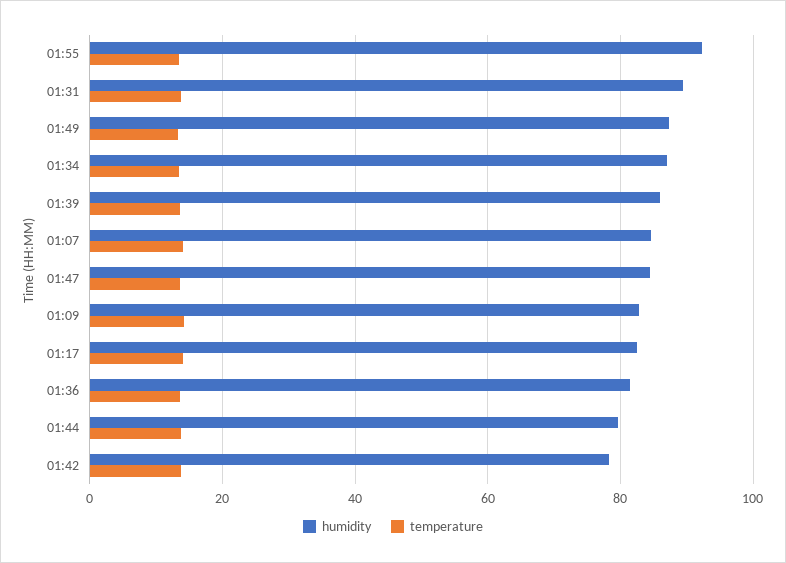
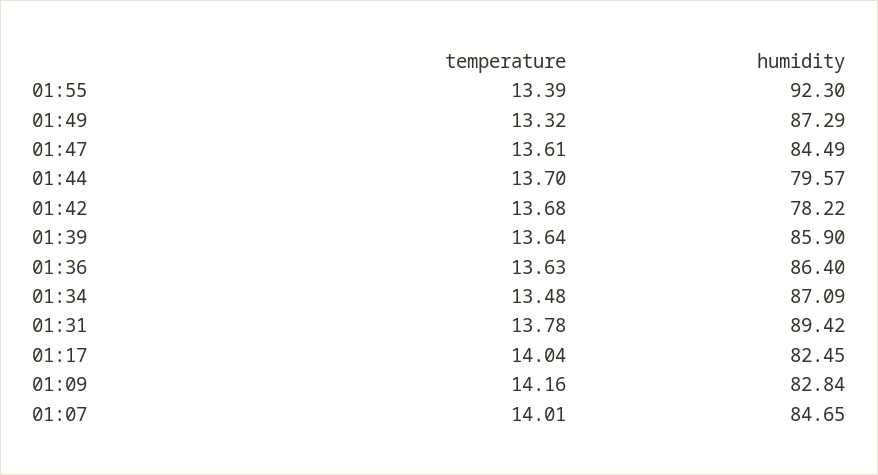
  {
    "humidity": {
      "01:55": 92.3,
      "01:31": 89.42,
      "01:49": 87.29,
      "01:34": 87.09,
      "01:39": 85.9,
      "01:07": 84.65,
      "01:47": 84.49,
      "01:09": 82.84,
      "01:17": 82.45,
-     "01:36": 82,
+     "01:36": 86.4,
      "01:44": 79.57,
      "01:42": 78.22
    },
    "temperature": {
      "01:55": 13.39,
      "01:31": 13.78,
      "01:49": 13.32,
      "01:34": 13.48,
      "01:39": 13.64,
      "01:07": 14.01,
      "01:47": 13.61,
      "01:09": 14.16,
      "01:17": 14.04,
      "01:36": 13.63,
      "01:44": 13.7,
      "01:42": 13.68
    }
  }

